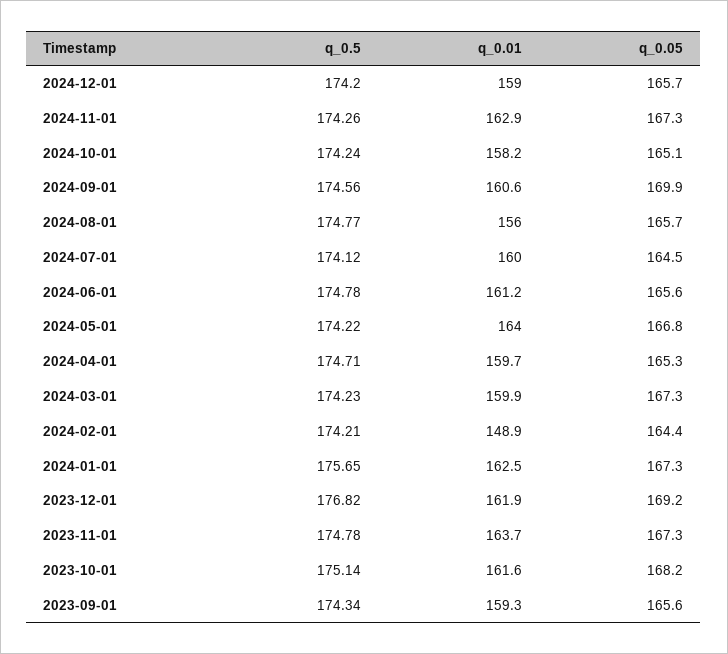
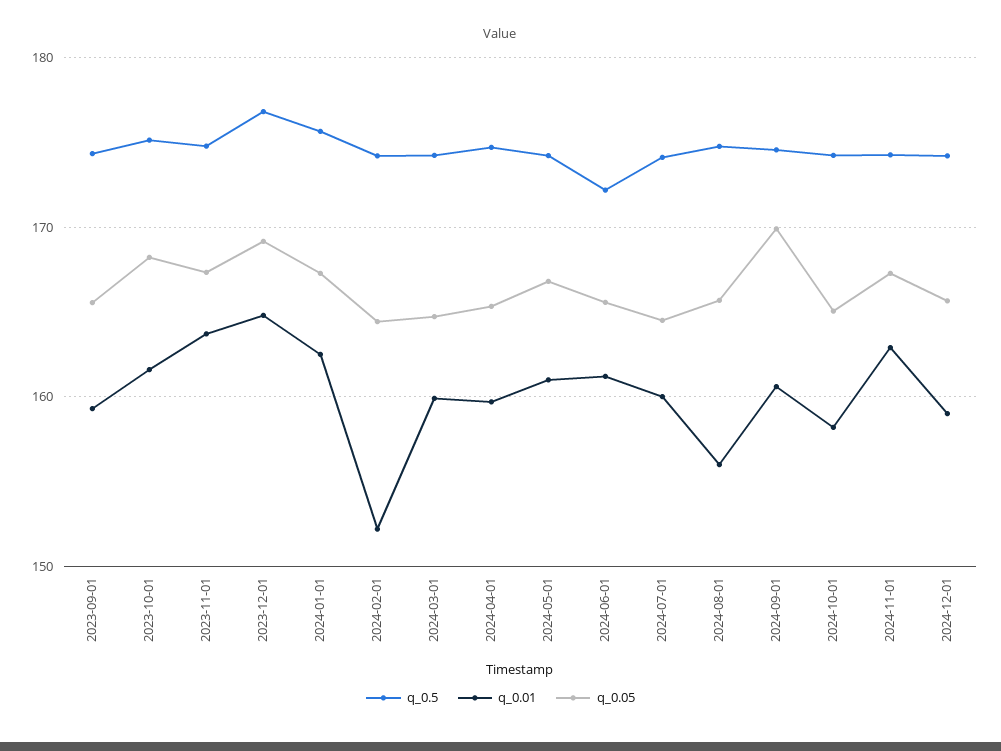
  {
    "q_0.5": {
      "2024-12-01": 174.2,
      "2024-11-01": 174.26,
      "2024-10-01": 174.24,
      "2024-09-01": 174.56,
      "2024-08-01": 174.77,
      "2024-07-01": 174.12,
-     "2024-06-01": 174.78,
+     "2024-06-01": 172,
      "2024-05-01": 174.22,
      "2024-04-01": 174.71,
      "2024-03-01": 174.23,
      "2024-02-01": 174.21,
      "2024-01-01": 175.65,
      "2023-12-01": 176.82,
      "2023-11-01": 174.78,
      "2023-10-01": 175.14,
      "2023-09-01": 174.34
    },
    "q_0.01": {
      "2024-12-01": 159,
      "2024-11-01": 162.9,
      "2024-10-01": 158.2,
      "2024-09-01": 160.6,
      "2024-08-01": 156,
      "2024-07-01": 160,
      "2024-06-01": 161.2,
-     "2024-05-01": 164,
+     "2024-05-01": 161,
      "2024-04-01": 159.7,
      "2024-03-01": 159.9,
-     "2024-02-01": 148.9,
+     "2024-02-01": 152,
      "2024-01-01": 162.5,
-     "2023-12-01": 161.9,
+     "2023-12-01": 165,
      "2023-11-01": 163.7,
      "2023-10-01": 161.6,
      "2023-09-01": 159.3
    },
    "q_0.05": {
      "2024-12-01": 165.7,
      "2024-11-01": 167.3,
      "2024-10-01": 165.1,
      "2024-09-01": 169.9,
      "2024-08-01": 165.7,
      "2024-07-01": 164.5,
      "2024-06-01": 165.6,
      "2024-05-01": 166.8,
      "2024-04-01": 165.3,
-     "2024-03-01": 167.3,
+     "2024-03-01": 165,
      "2024-02-01": 164.4,
      "2024-01-01": 167.3,
      "2023-12-01": 169.2,
      "2023-11-01": 167.3,
      "2023-10-01": 168.2,
      "2023-09-01": 165.6
    }
  }

